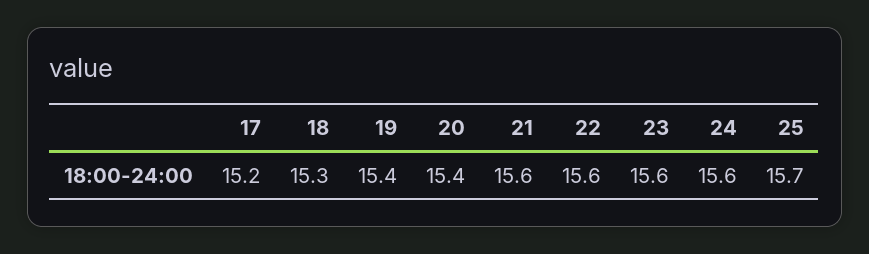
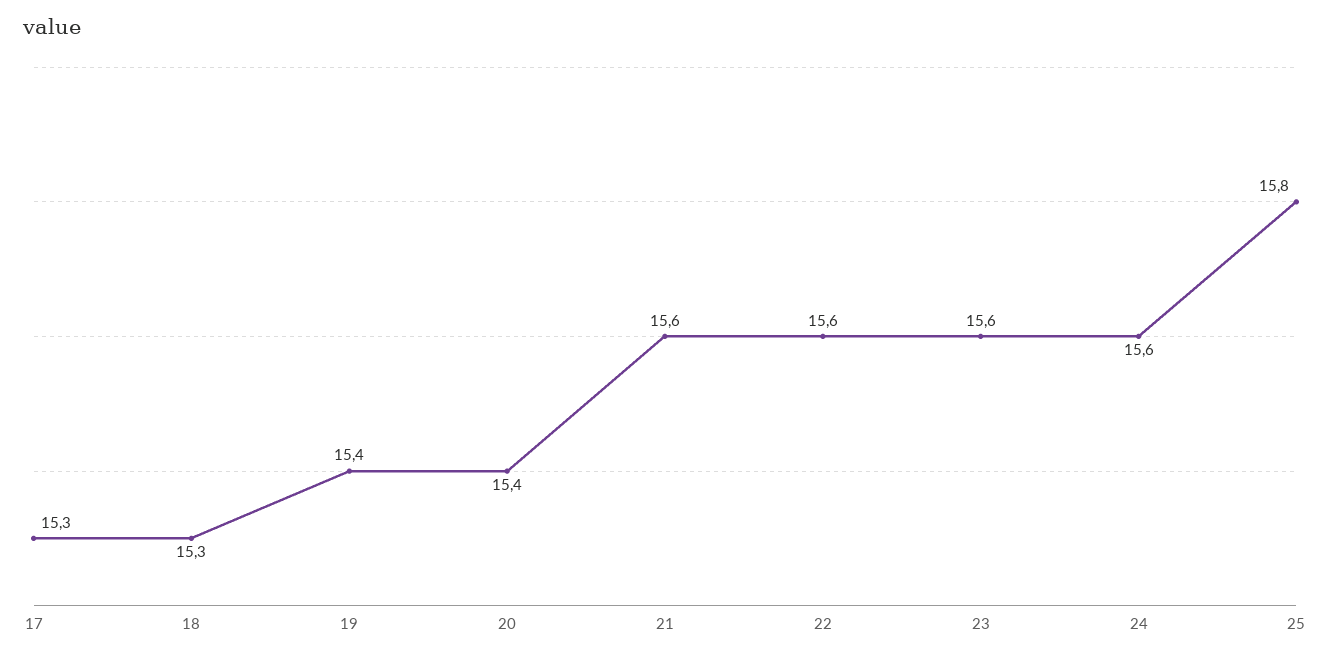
  {
-   "17": 15.2,
+   "17": 15.3,
    "18": 15.3,
    "19": 15.4,
    "20": 15.4,
    "21": 15.6,
    "22": 15.6,
    "23": 15.6,
    "24": 15.6,
-   "25": 15.7
+   "25": 15.8
  }

